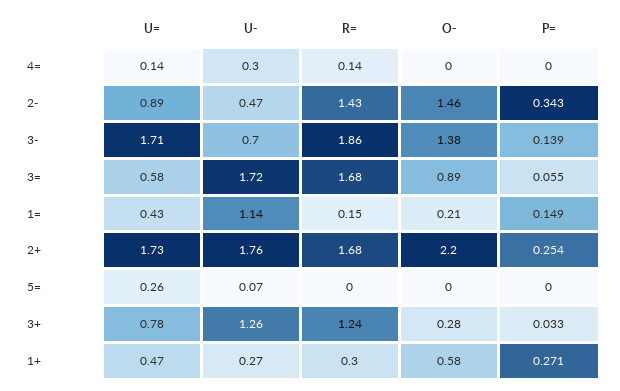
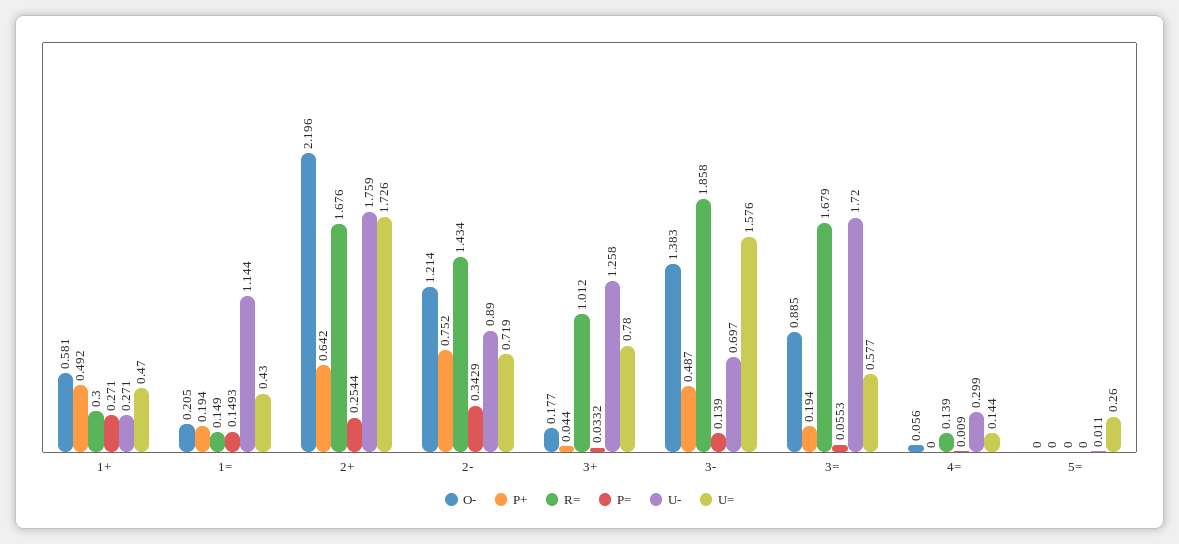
  {
    "U=": {
      "4=": 0.144,
-     "2-": 0.89,
+     "2-": 0.719,
-     "3-": 1.71,
+     "3-": 1.576,
      "3=": 0.577,
      "1=": 0.43,
      "2+": 1.726,
      "5=": 0.26,
      "3+": 0.78,
      "1+": 0.47
    },
    "U-": {
      "4=": 0.299,
-     "2-": 0.47,
+     "2-": 0.89,
      "3-": 0.697,
      "3=": 1.72,
      "1=": 1.144,
      "2+": 1.759,
-     "5=": 0.07,
+     "5=": 0.011,
      "3+": 1.258,
      "1+": 0.271
    },
    "R=": {
      "4=": 0.139,
      "2-": 1.434,
      "3-": 1.858,
      "3=": 1.679,
      "1=": 0.149,
      "2+": 1.676,
      "5=": 0,
-     "3+": 1.24,
+     "3+": 1.012,
      "1+": 0.3
    },
    "O-": {
-     "4=": 0,
+     "4=": 0.056,
-     "2-": 1.46,
+     "2-": 1.214,
      "3-": 1.383,
      "3=": 0.885,
      "1=": 0.205,
      "2+": 2.196,
      "5=": 0,
-     "3+": 0.28,
+     "3+": 0.177,
      "1+": 0.581
    },
    "P=": {
-     "4=": 0,
+     "4=": 0.009,
      "2-": 0.3429,
      "3-": 0.139,
      "3=": 0.0553,
      "1=": 0.1493,
      "2+": 0.2544,
      "5=": 0,
      "3+": 0.0332,
      "1+": 0.271
-   }
+   },
+   "P+": {
+     "1+": 0.492,
+     "1=": 0.194,
+     "2+": 0.642,
+     "2-": 0.752,
+     "3+": 0.044,
+     "3-": 0.487,
+     "3=": 0.194,
+     "4=": 0,
+     "5=": 0
+   }
  }

